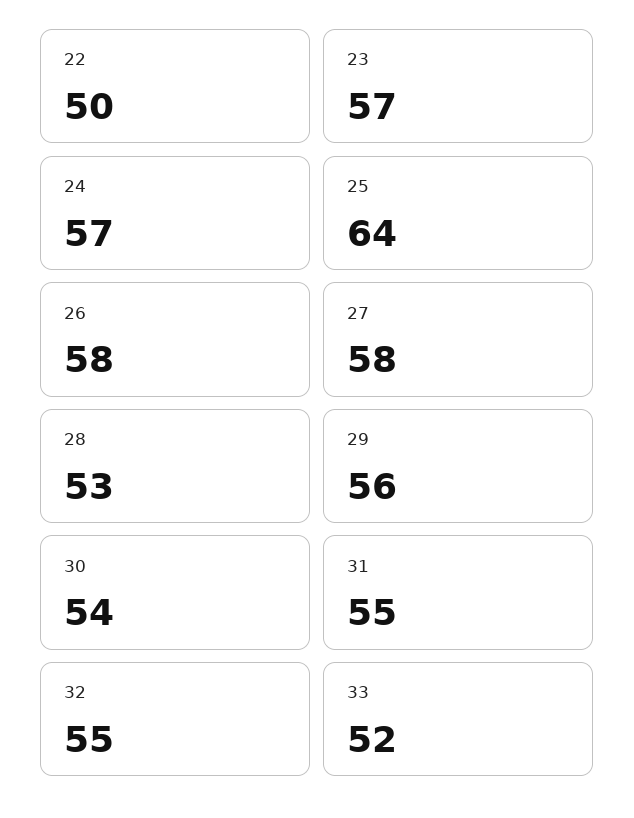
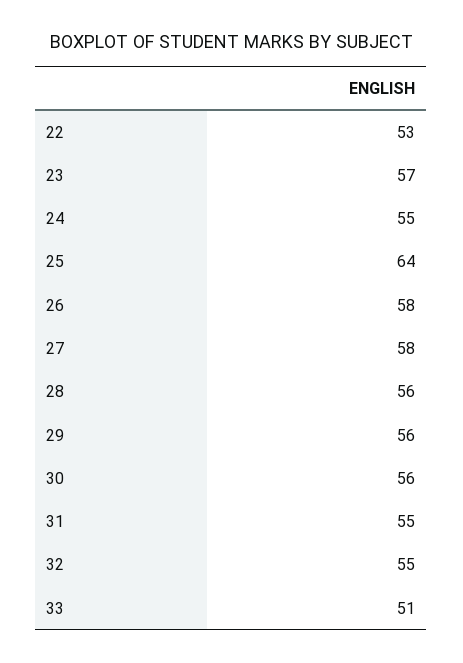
  {
-   "22": 50,
+   "22": 53,
    "23": 57,
-   "24": 57,
+   "24": 55,
    "25": 64,
    "26": 58,
    "27": 58,
-   "28": 53,
+   "28": 56,
    "29": 56,
-   "30": 54,
+   "30": 56,
    "31": 55,
    "32": 55,
-   "33": 52
+   "33": 51
  }

